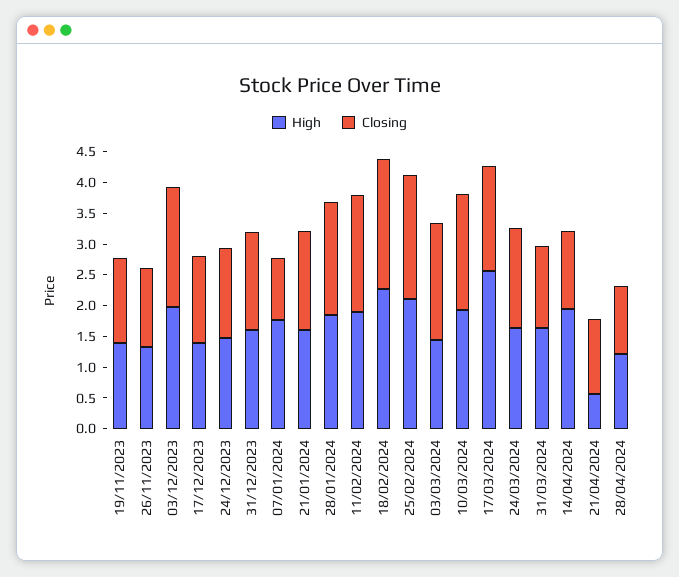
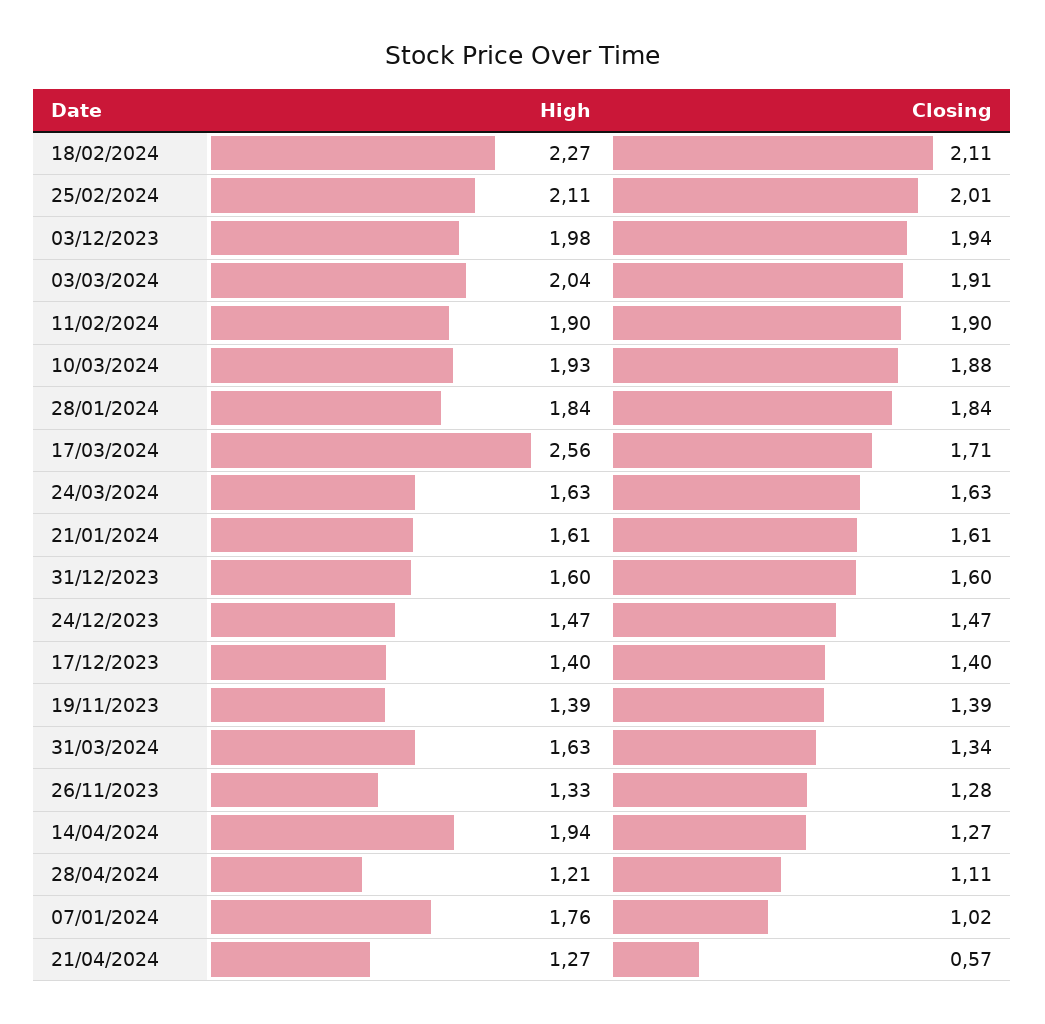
  {
    "High": {
      "19/11/2023": 1.39,
      "26/11/2023": 1.33,
      "03/12/2023": 1.98,
      "17/12/2023": 1.4,
      "24/12/2023": 1.47,
      "31/12/2023": 1.6,
      "07/01/2024": 1.76,
      "21/01/2024": 1.61,
      "28/01/2024": 1.84,
      "11/02/2024": 1.9,
      "18/02/2024": 2.27,
      "25/02/2024": 2.11,
-     "03/03/2024": 1.5,
+     "03/03/2024": 2.04,
      "10/03/2024": 1.93,
      "17/03/2024": 2.56,
      "24/03/2024": 1.63,
      "31/03/2024": 1.63,
      "14/04/2024": 1.94,
-     "21/04/2024": 0.5,
+     "21/04/2024": 1.27,
      "28/04/2024": 1.21
    },
    "Closing": {
      "19/11/2023": 1.39,
      "26/11/2023": 1.28,
      "03/12/2023": 1.94,
      "17/12/2023": 1.4,
      "24/12/2023": 1.47,
      "31/12/2023": 1.6,
      "07/01/2024": 1.02,
      "21/01/2024": 1.61,
      "28/01/2024": 1.84,
      "11/02/2024": 1.9,
      "18/02/2024": 2.11,
      "25/02/2024": 2.01,
      "03/03/2024": 1.91,
      "10/03/2024": 1.88,
      "17/03/2024": 1.71,
      "24/03/2024": 1.63,
      "31/03/2024": 1.34,
      "14/04/2024": 1.27,
-     "21/04/2024": 1.25,
+     "21/04/2024": 0.57,
      "28/04/2024": 1.11
    }
  }

